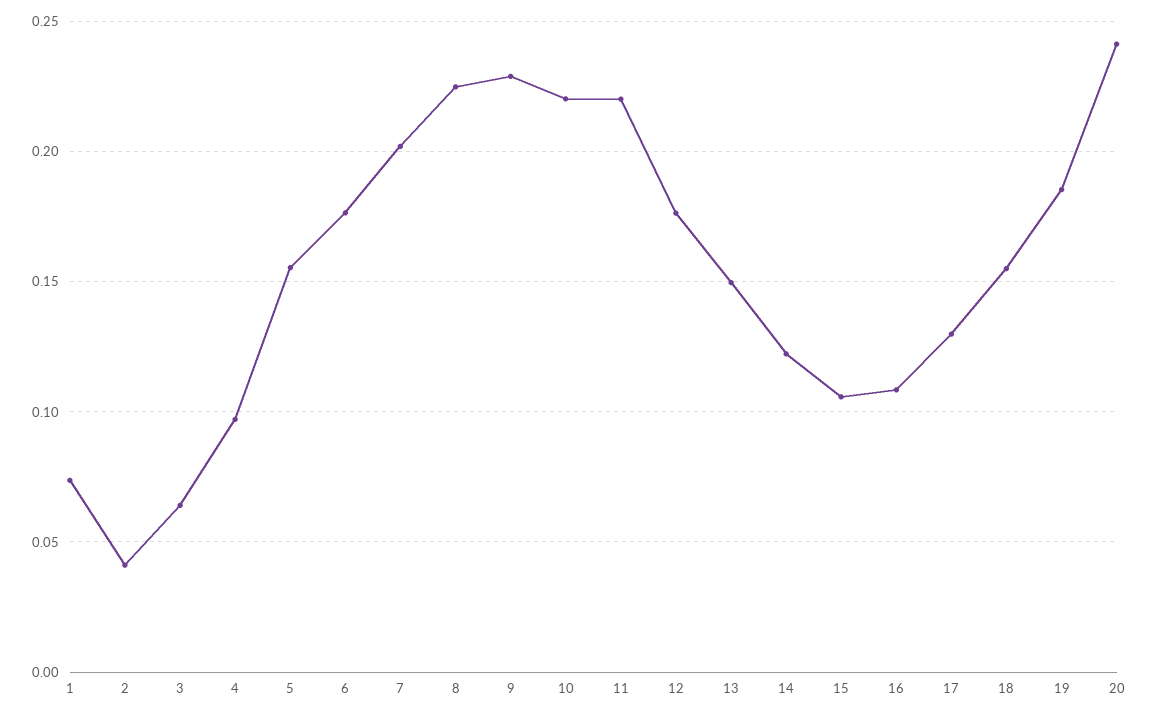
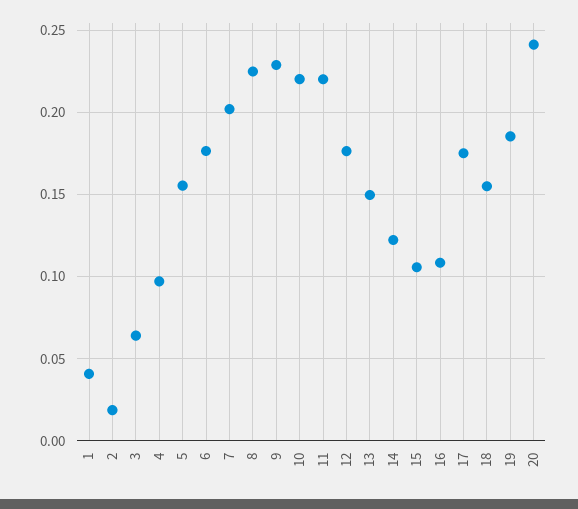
  {
-   "1": 0.075,
+   "1": 0.04,
-   "2": 0.04,
+   "2": 0.02,
    "3": 0.065,
    "4": 0.095,
    "5": 0.155,
    "6": 0.175,
    "7": 0.2,
    "8": 0.225,
    "9": 0.23,
    "10": 0.22,
    "11": 0.22,
    "12": 0.175,
    "13": 0.15,
    "14": 0.12,
    "15": 0.105,
    "16": 0.11,
-   "17": 0.13,
+   "17": 0.175,
    "18": 0.155,
    "19": 0.185,
    "20": 0.24
  }

